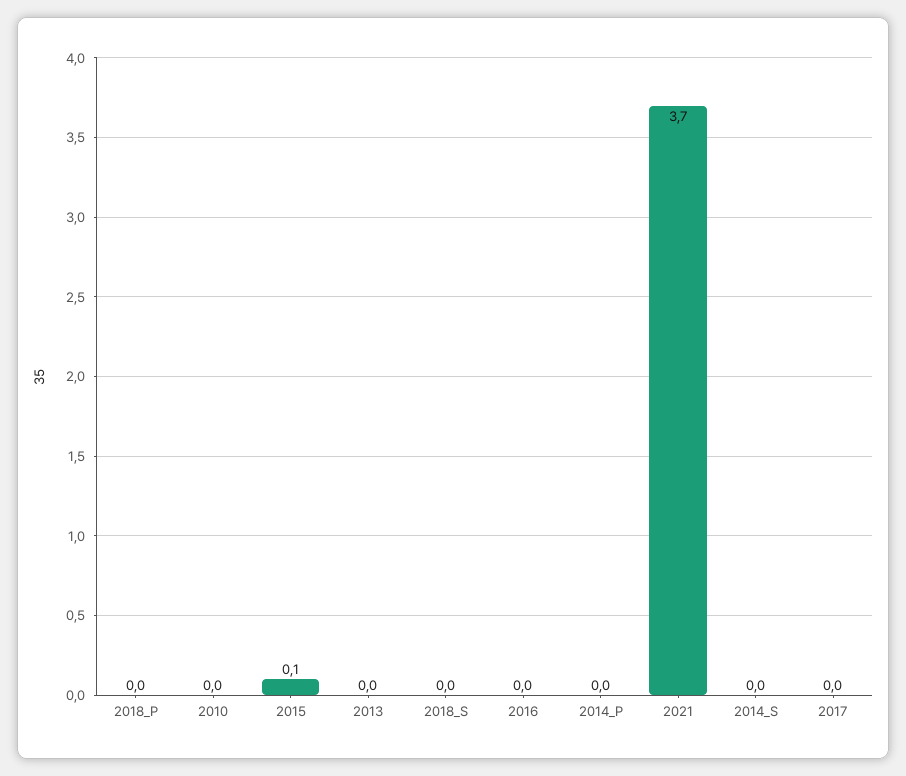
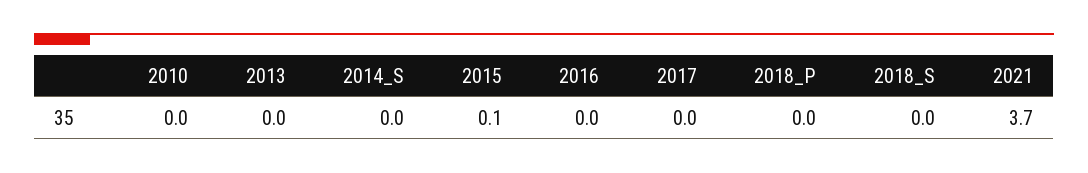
  {
    "2018_P": 0,
    "2010": 0,
    "2015": 0.1,
    "2013": 0,
    "2018_S": 0,
    "2016": 0,
-   "2014_P": 0,
    "2021": 3.7,
    "2014_S": 0,
    "2017": 0
  }

